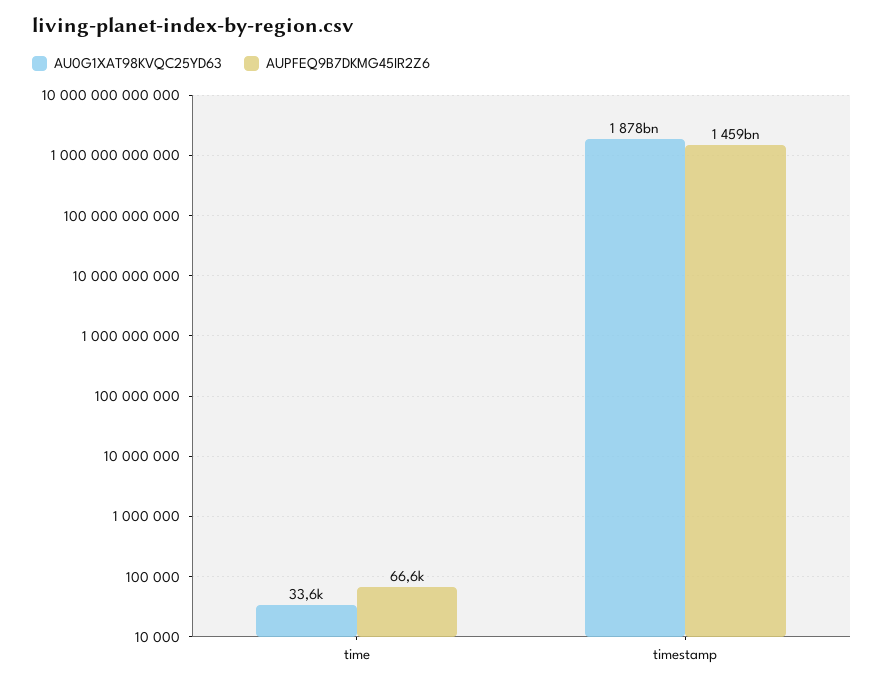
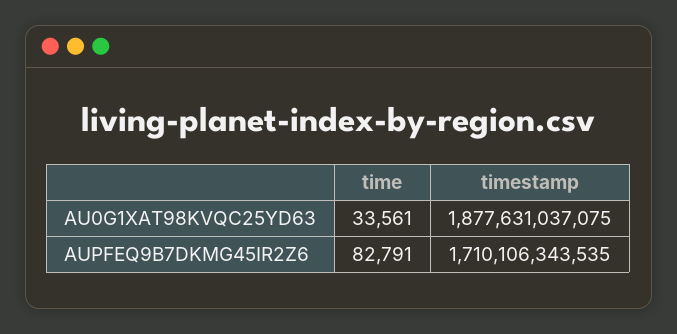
  {
    "AU0G1XAT98KVQC25YD63": {
      "time": 33561,
      "timestamp": 1877631037075
    },
    "AUPFEQ9B7DKMG45IR2Z6": {
-     "time": 66600,
+     "time": 82791,
-     "timestamp": 1459000000000
+     "timestamp": 1710106343535
    }
  }

